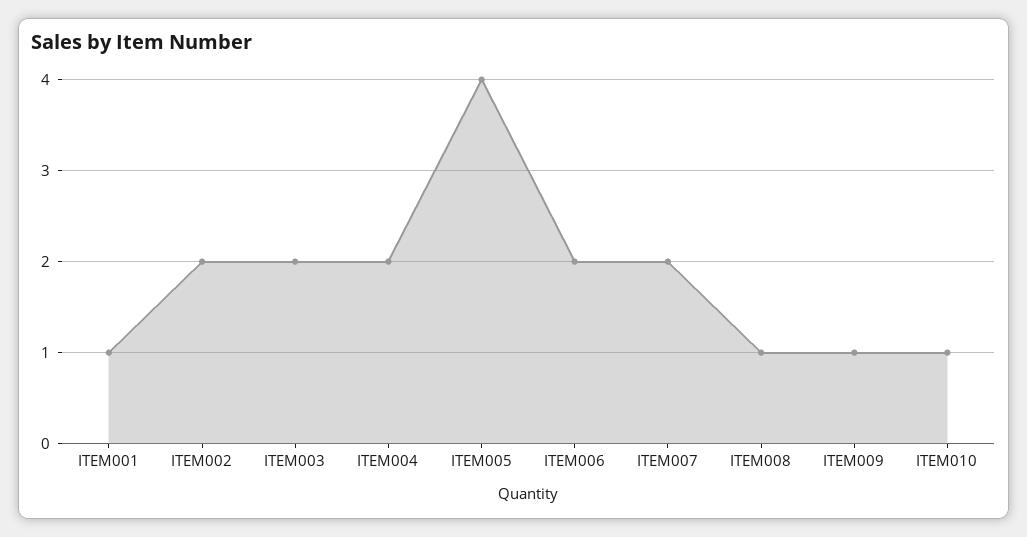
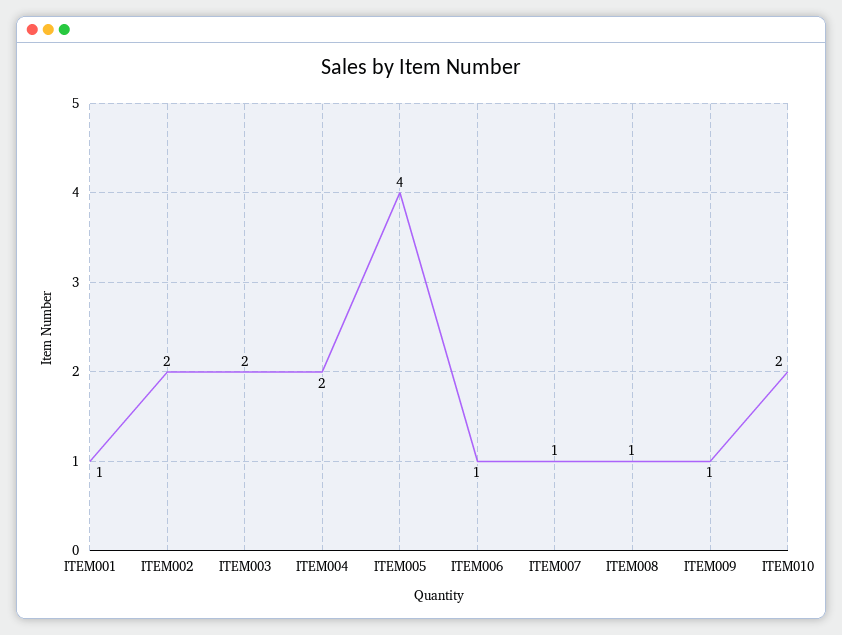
  {
    "ITEM001": 1,
    "ITEM002": 2,
    "ITEM003": 2,
    "ITEM004": 2,
    "ITEM005": 4,
-   "ITEM006": 2,
+   "ITEM006": 1,
-   "ITEM007": 2,
+   "ITEM007": 1,
    "ITEM008": 1,
    "ITEM009": 1,
-   "ITEM010": 1
+   "ITEM010": 2
  }

